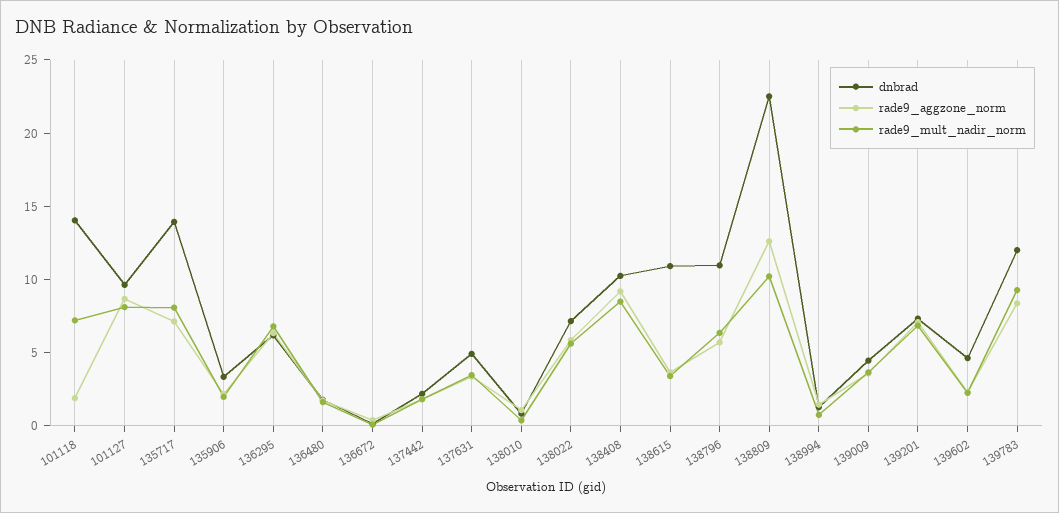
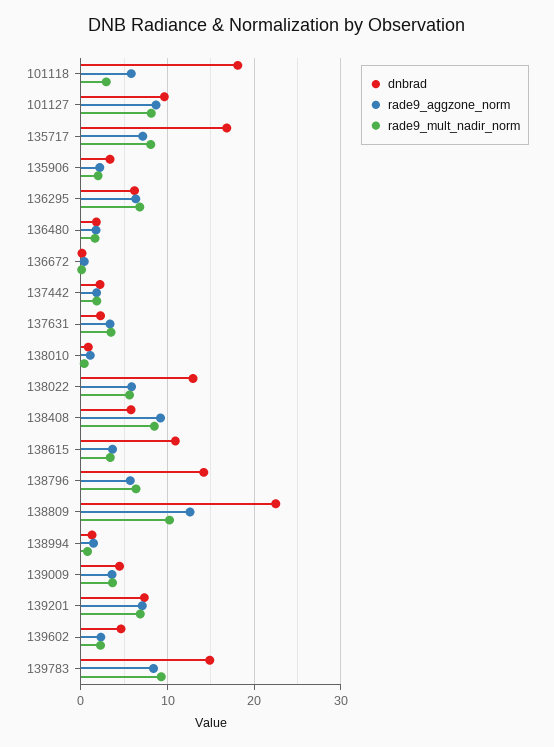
  {
    "dnbrad": {
-     "101118": 14,
+     "101118": 18,
      "101127": 10,
-     "135717": 14,
+     "135717": 17,
      "135906": 3,
      "136295": 6,
      "136480": 2,
      "136672": 0,
      "137442": 2,
-     "137631": 5,
+     "137631": 2,
      "138010": 1,
-     "138022": 7,
+     "138022": 13,
-     "138408": 10,
+     "138408": 6,
      "138615": 11,
-     "138796": 11,
+     "138796": 14,
      "138809": 23,
      "138994": 1,
      "139009": 4,
      "139201": 7,
      "139602": 5,
-     "139783": 12
+     "139783": 15
    },
    "rade9_aggzone_norm": {
-     "101118": 2,
+     "101118": 6,
      "101127": 9,
      "135717": 7,
      "135906": 2,
      "136295": 6,
      "136480": 2,
      "136672": 0,
      "137442": 2,
      "137631": 3,
      "138010": 1,
      "138022": 6,
      "138408": 9,
      "138615": 4,
      "138796": 6,
      "138809": 13,
      "138994": 1,
      "139009": 4,
      "139201": 7,
      "139602": 2,
      "139783": 8
    },
    "rade9_mult_nadir_norm": {
-     "101118": 7,
+     "101118": 3,
      "101127": 8,
      "135717": 8,
      "135906": 2,
      "136295": 7,
      "136480": 2,
      "136672": 0,
      "137442": 2,
      "137631": 3,
      "138010": 0,
      "138022": 6,
      "138408": 8,
      "138615": 3,
      "138796": 6,
      "138809": 10,
      "138994": 1,
      "139009": 4,
      "139201": 7,
      "139602": 2,
      "139783": 9
    }
  }

